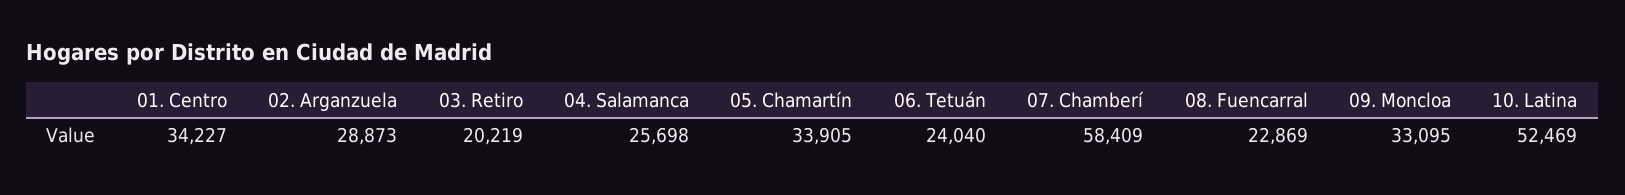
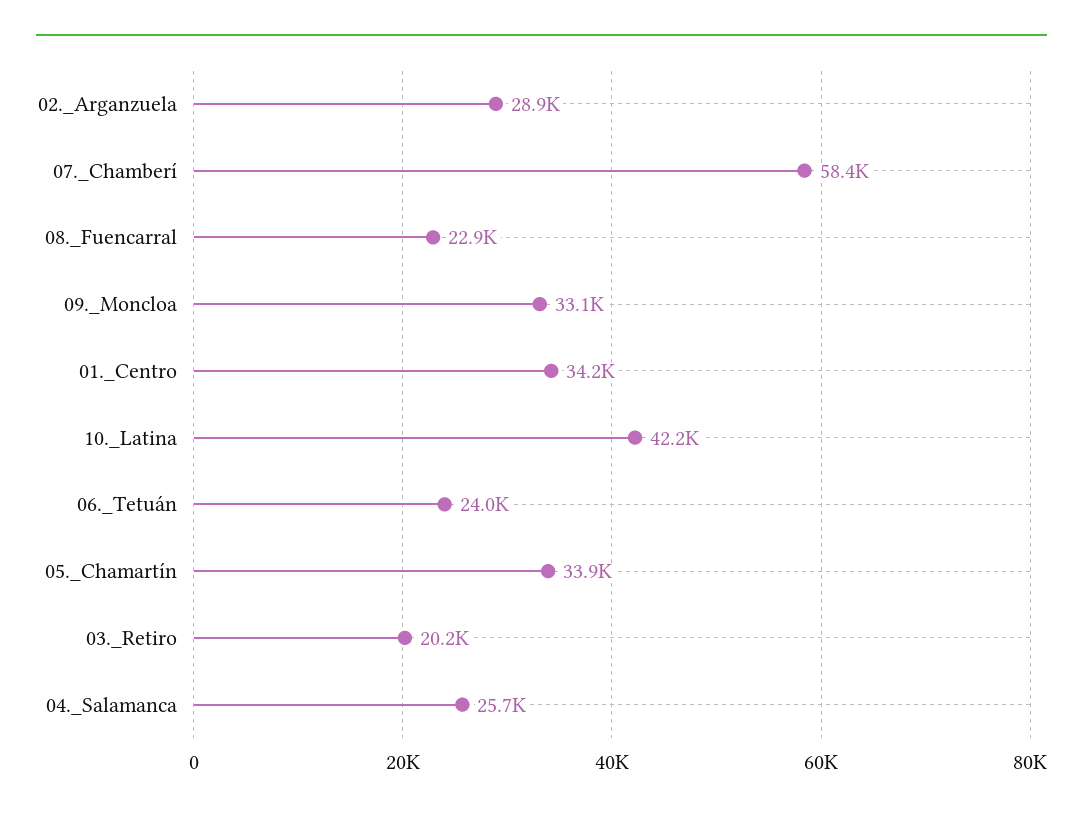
  {
    "01. Centro": 34227,
    "02. Arganzuela": 28873,
    "03. Retiro": 20219,
    "04. Salamanca": 25698,
    "05. Chamartín": 33905,
    "06. Tetuán": 24040,
    "07. Chamberí": 58409,
    "08. Fuencarral": 22869,
    "09. Moncloa": 33095,
-   "10. Latina": 52469
+   "10. Latina": 42200
  }

